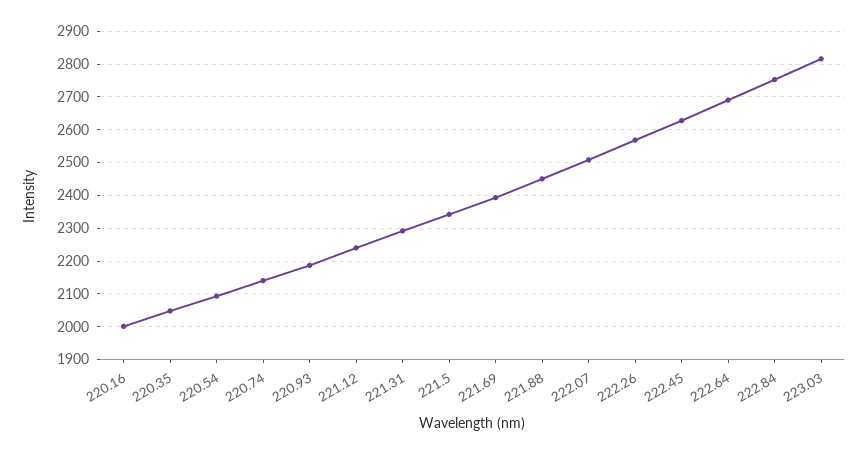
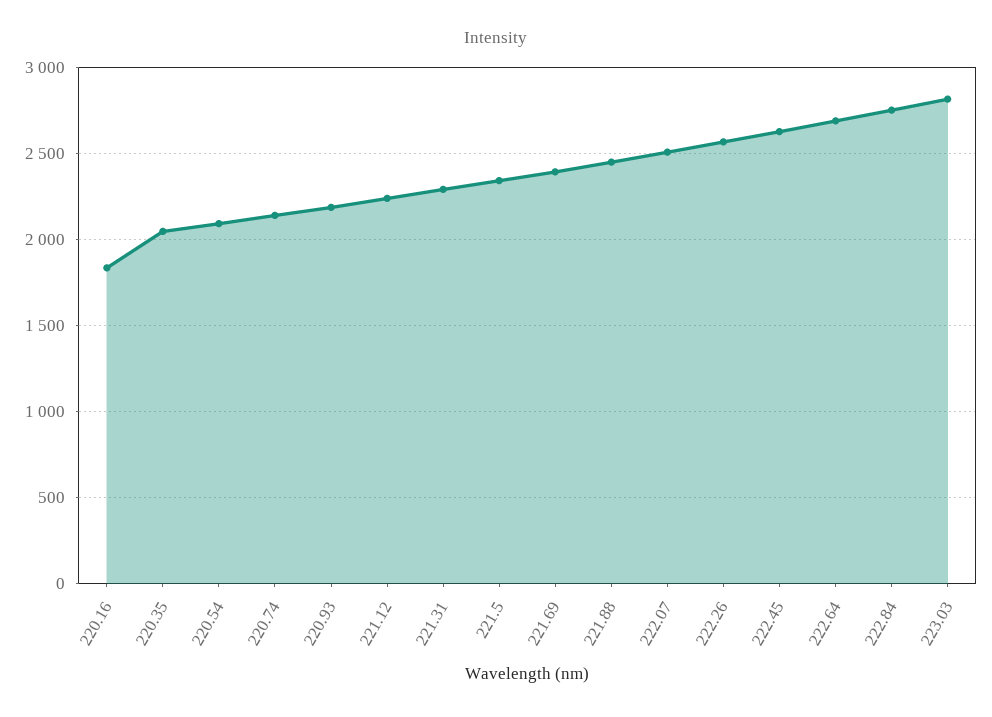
  {
-   "220.16": 2000,
+   "220.16": 1850,
    "220.35": 2040,
    "220.54": 2100,
    "220.74": 2140,
    "220.93": 2180,
    "221.12": 2240,
    "221.31": 2300,
    "221.5": 2340,
    "221.69": 2400,
    "221.88": 2460,
    "222.07": 2500,
    "222.26": 2560,
    "222.45": 2620,
    "222.64": 2700,
    "222.84": 2760,
    "223.03": 2820
  }

